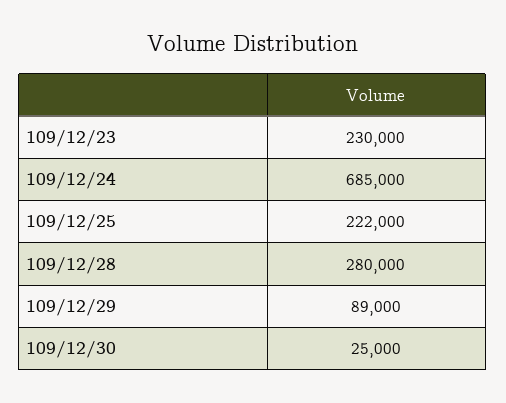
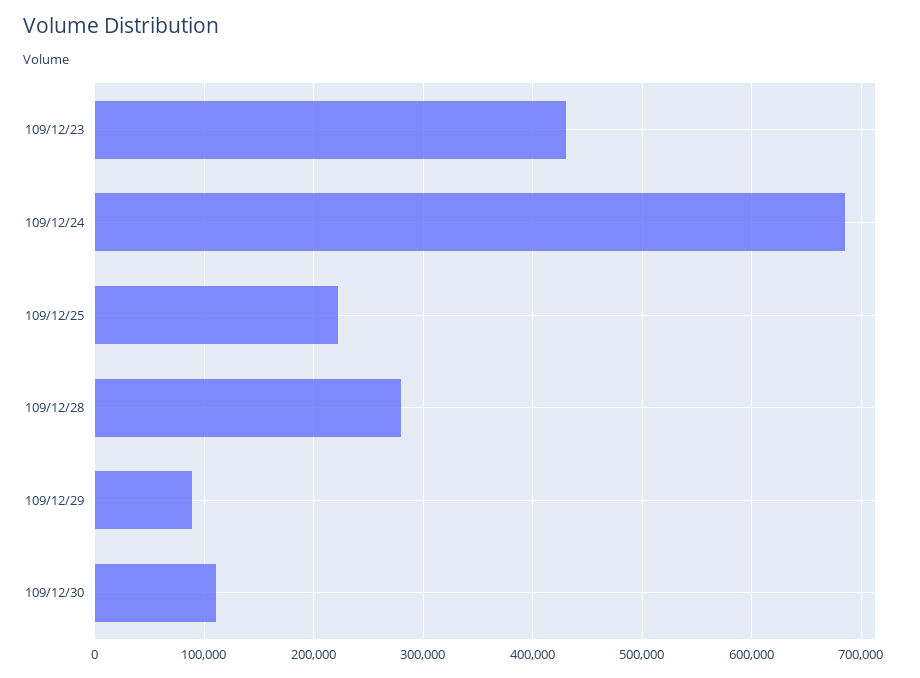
  {
-   "109/12/23": 230000,
+   "109/12/23": 430000,
    "109/12/24": 685000,
    "109/12/25": 222000,
    "109/12/28": 280000,
    "109/12/29": 89000,
-   "109/12/30": 25000
+   "109/12/30": 110000
  }

